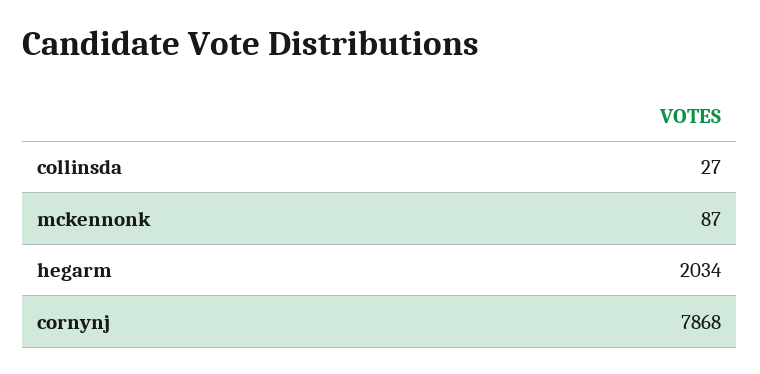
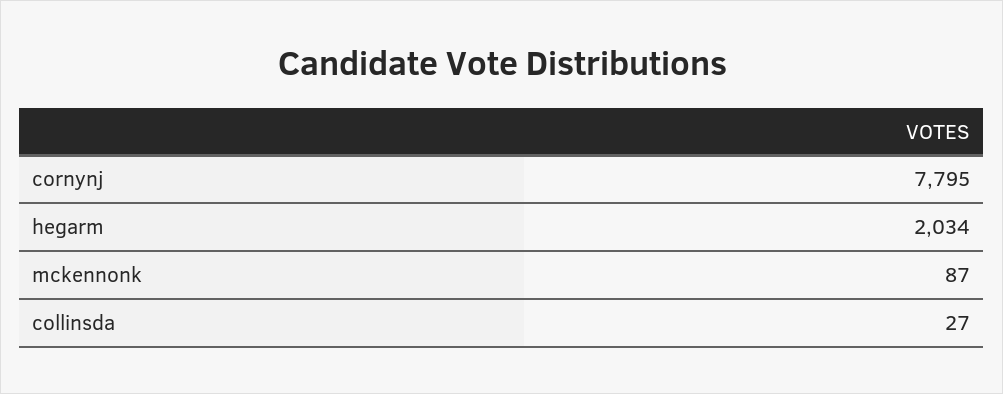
  {
    "collinsda": 27,
    "mckennonk": 87,
    "hegarm": 2034,
-   "cornynj": 7868
+   "cornynj": 7795
  }

